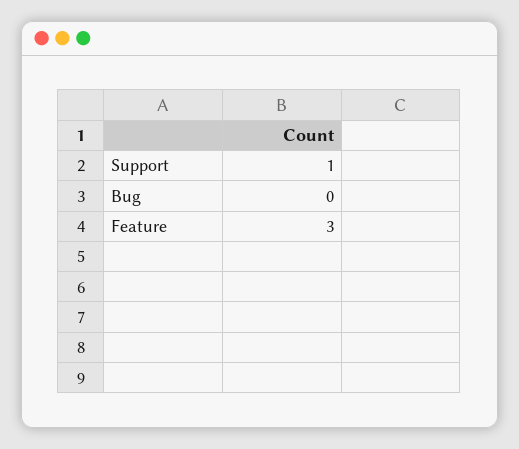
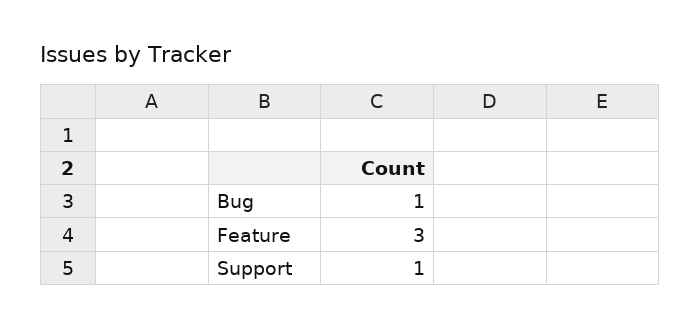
  {
    "Support": 1,
-   "Bug": 0,
+   "Bug": 1,
    "Feature": 3
  }

